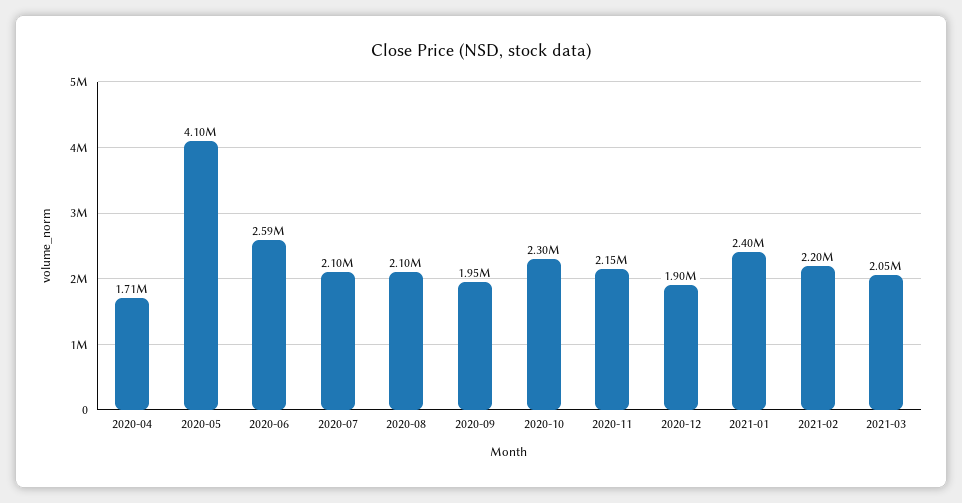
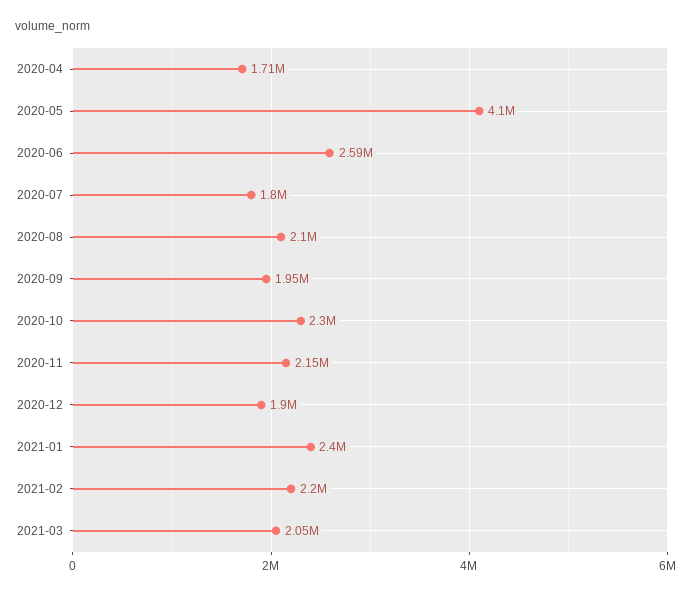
  {
    "2020-04": 1710000,
    "2020-05": 4100000,
    "2020-06": 2590000,
-   "2020-07": 2100000,
+   "2020-07": 1800000,
    "2020-08": 2100000,
    "2020-09": 1950000,
    "2020-10": 2300000,
    "2020-11": 2150000,
    "2020-12": 1900000,
    "2021-01": 2400000,
    "2021-02": 2200000,
    "2021-03": 2050000
  }

